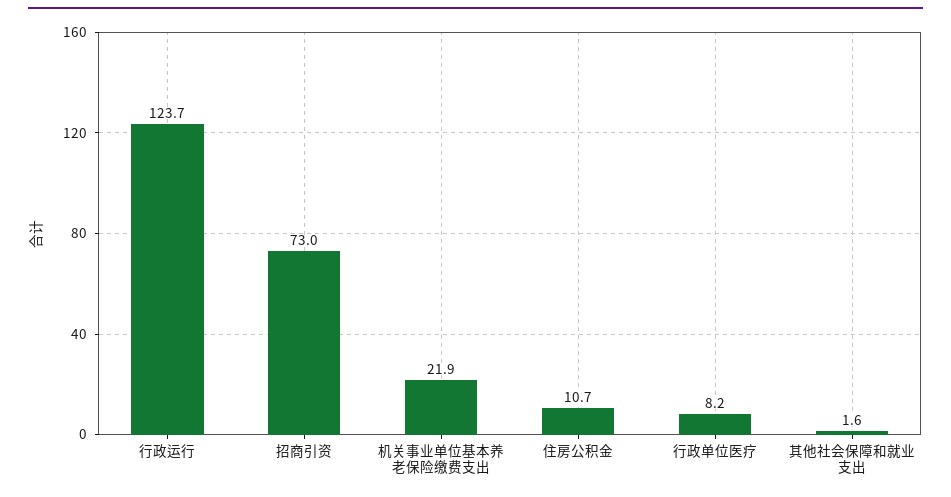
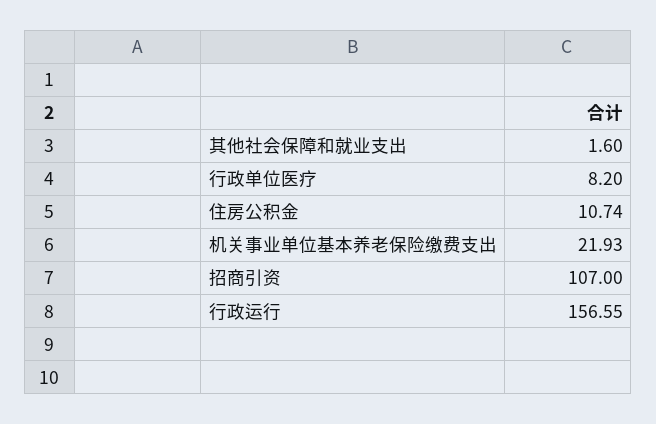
  {
-   "行政运行": 123.7,
+   "行政运行": 156.55,
-   "招商引资": 73,
+   "招商引资": 107,
    "机关事业单位基本养老保险缴费支出": 21.93,
    "住房公积金": 10.74,
    "行政单位医疗": 8.2,
    "其他社会保障和就业支出": 1.6
  }

